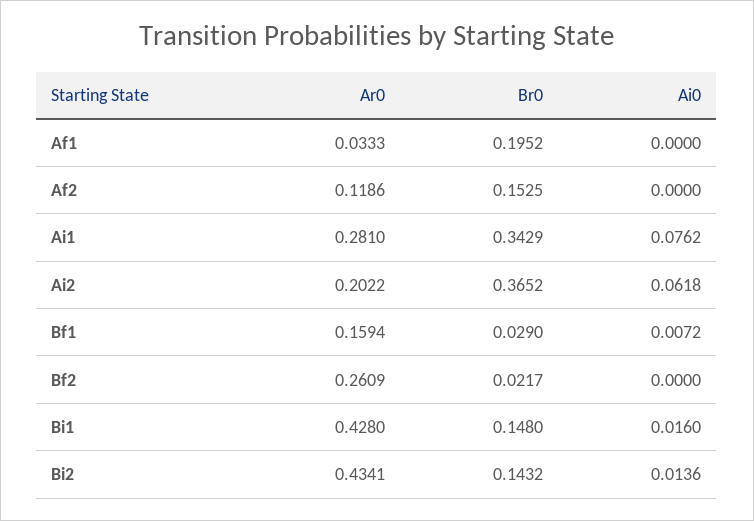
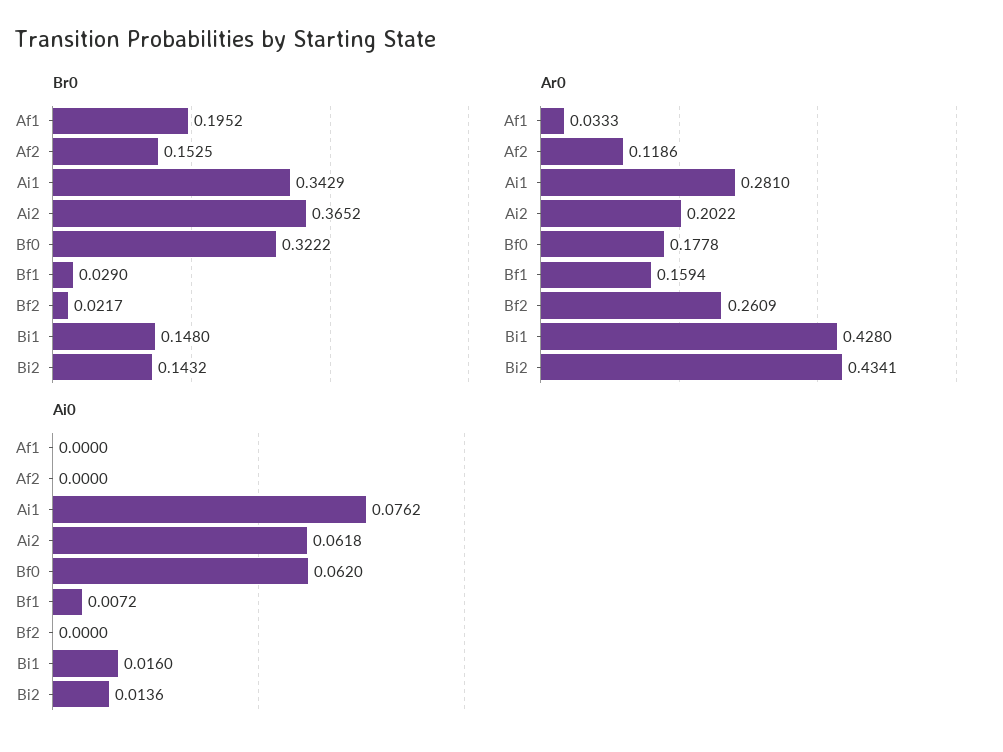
  {
    "Ar0": {
      "Af1": 0.0333,
      "Af2": 0.1186,
      "Ai1": 0.281,
      "Ai2": 0.2022,
      "Bf1": 0.1594,
      "Bf2": 0.2609,
      "Bi1": 0.428,
-     "Bi2": 0.4341
+     "Bi2": 0.4341,
+     "Bf0": 0.1778
    },
    "Br0": {
      "Af1": 0.1952,
      "Af2": 0.1525,
      "Ai1": 0.3429,
      "Ai2": 0.3652,
      "Bf1": 0.029,
      "Bf2": 0.0217,
      "Bi1": 0.148,
-     "Bi2": 0.1432
+     "Bi2": 0.1432,
+     "Bf0": 0.3222
    },
    "Ai0": {
      "Af1": 0,
      "Af2": 0,
      "Ai1": 0.0762,
      "Ai2": 0.0618,
      "Bf1": 0.0072,
      "Bf2": 0,
      "Bi1": 0.016,
-     "Bi2": 0.0136
+     "Bi2": 0.0136,
+     "Bf0": 0.062
    }
  }

